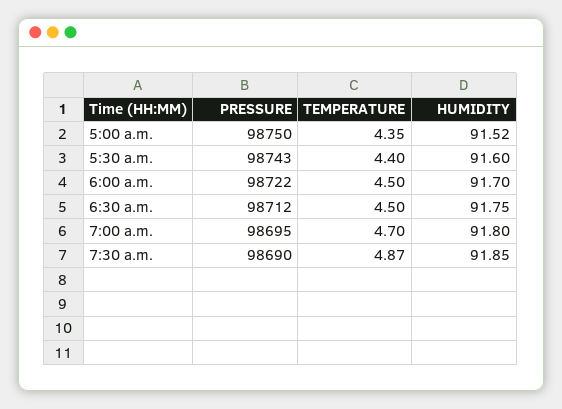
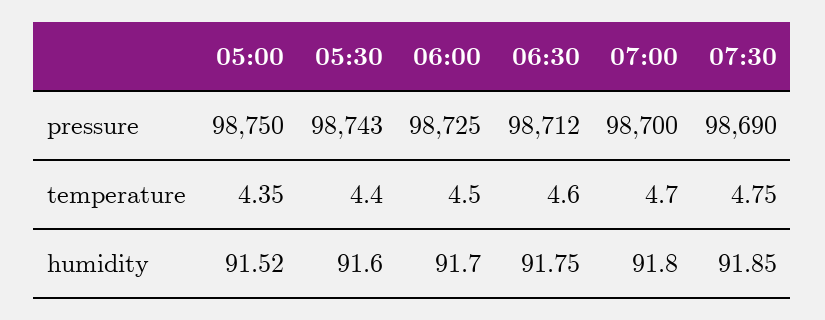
  {
    "PRESSURE": {
      "5:00 a.m.": 98750,
      "5:30 a.m.": 98743,
-     "6:00 a.m.": 98722,
+     "6:00 a.m.": 98725,
      "6:30 a.m.": 98712,
-     "7:00 a.m.": 98695,
+     "7:00 a.m.": 98700,
      "7:30 a.m.": 98690
    },
    "TEMPERATURE": {
      "5:00 a.m.": 4.35,
      "5:30 a.m.": 4.4,
      "6:00 a.m.": 4.5,
-     "6:30 a.m.": 4.5,
+     "6:30 a.m.": 4.6,
      "7:00 a.m.": 4.7,
-     "7:30 a.m.": 4.87
+     "7:30 a.m.": 4.75
    },
    "HUMIDITY": {
      "5:00 a.m.": 91.52,
      "5:30 a.m.": 91.6,
      "6:00 a.m.": 91.7,
      "6:30 a.m.": 91.75,
      "7:00 a.m.": 91.8,
      "7:30 a.m.": 91.85
    }
  }

